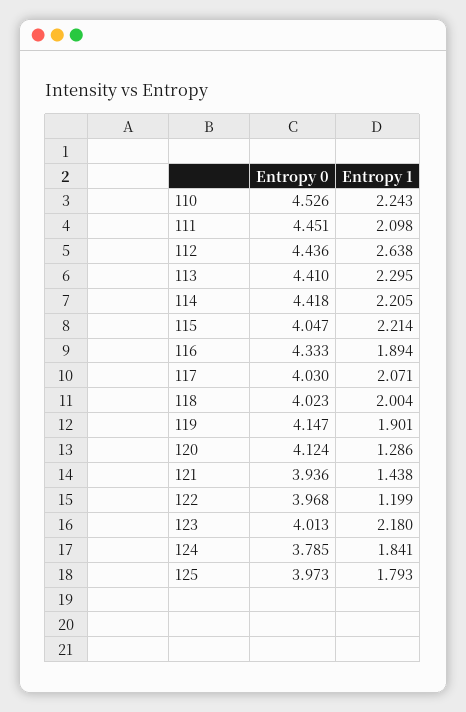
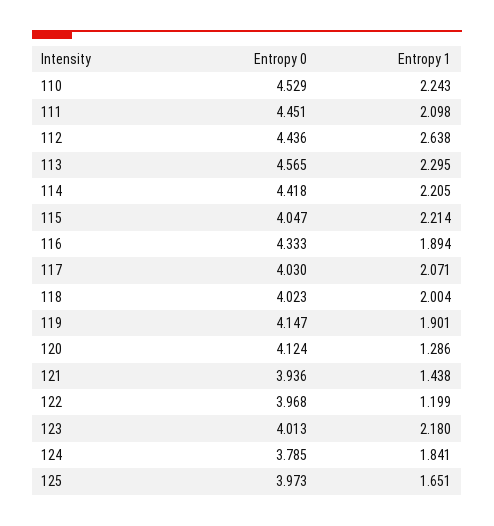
  {
    "Entropy 0": {
-     "110": 4.526,
+     "110": 4.529,
      "111": 4.451,
      "112": 4.436,
-     "113": 4.41,
+     "113": 4.565,
      "114": 4.418,
      "115": 4.047,
      "116": 4.333,
      "117": 4.03,
      "118": 4.023,
      "119": 4.147,
      "120": 4.124,
      "121": 3.936,
      "122": 3.968,
      "123": 4.013,
      "124": 3.785,
      "125": 3.973
    },
    "Entropy 1": {
      "110": 2.243,
      "111": 2.098,
      "112": 2.638,
      "113": 2.295,
      "114": 2.205,
      "115": 2.214,
      "116": 1.894,
      "117": 2.071,
      "118": 2.004,
      "119": 1.901,
      "120": 1.286,
      "121": 1.438,
      "122": 1.199,
      "123": 2.18,
      "124": 1.841,
-     "125": 1.793
+     "125": 1.651
    }
  }

